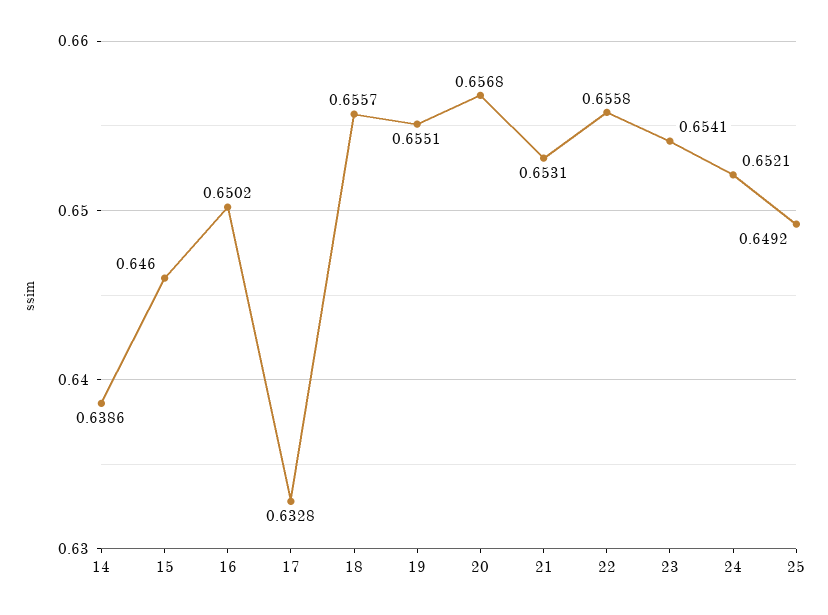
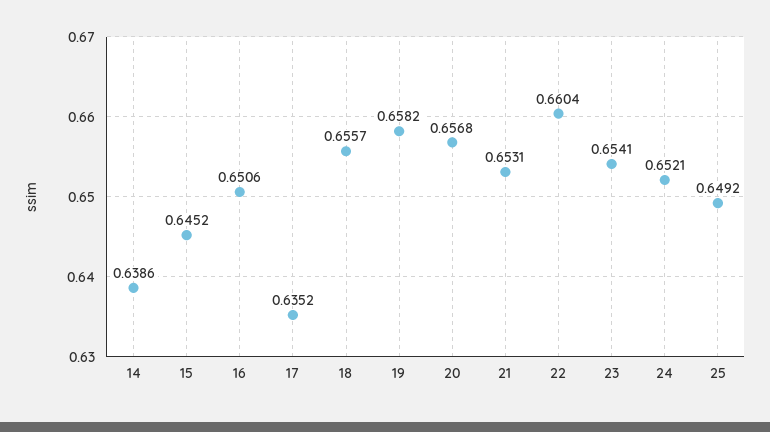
  {
    "14": 0.6386,
-   "15": 0.646,
+   "15": 0.6452,
-   "16": 0.6502,
+   "16": 0.6506,
-   "17": 0.6328,
+   "17": 0.6352,
    "18": 0.6557,
-   "19": 0.6551,
+   "19": 0.6582,
    "20": 0.6568,
    "21": 0.6531,
-   "22": 0.6558,
+   "22": 0.6604,
    "23": 0.6541,
    "24": 0.6521,
    "25": 0.6492
  }

